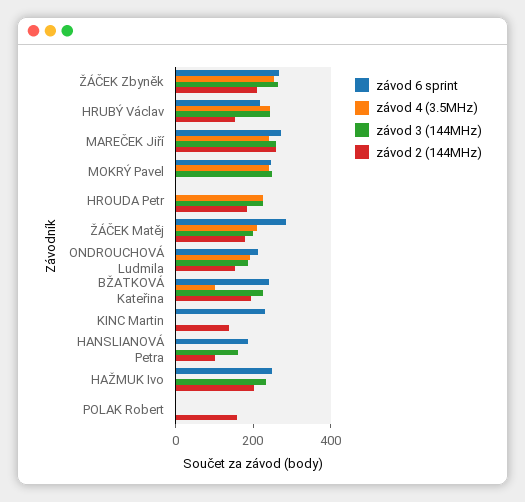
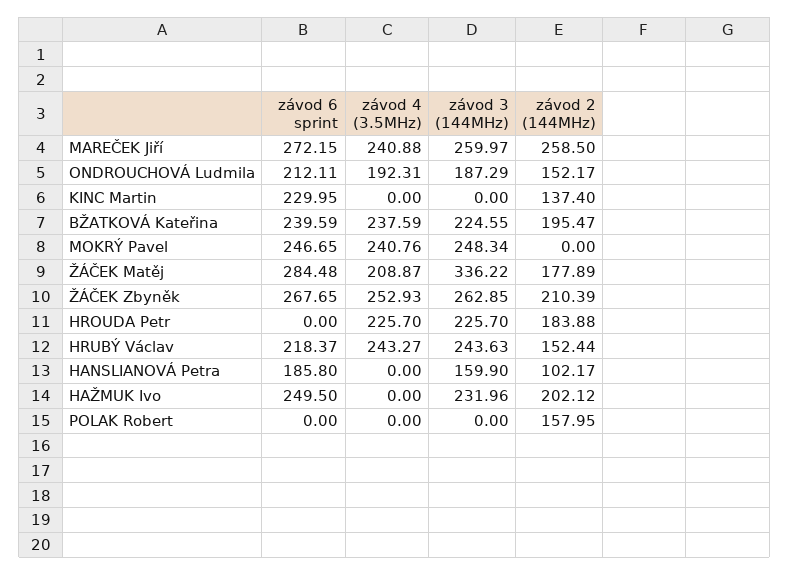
  {
    "závod 6 sprint": {
      "ŽÁČEK Zbyněk": 267.65,
      "HRUBÝ Václav": 218.37,
      "MAREČEK Jiří": 272.15,
      "MOKRÝ Pavel": 246.65,
      "HROUDA Petr": 0,
      "ŽÁČEK Matěj": 284.48,
      "ONDROUCHOVÁ Ludmila": 212.11,
      "BŽATKOVÁ Kateřina": 239.59,
      "KINC Martin": 229.95,
      "HANSLIANOVÁ Petra": 185.8,
      "HAŽMUK Ivo": 249.5,
      "POLAK Robert": 0
    },
    "závod 4 (3.5MHz)": {
      "ŽÁČEK Zbyněk": 252.93,
      "HRUBÝ Václav": 243.27,
      "MAREČEK Jiří": 240.88,
      "MOKRÝ Pavel": 240.76,
      "HROUDA Petr": 225.7,
      "ŽÁČEK Matěj": 208.87,
      "ONDROUCHOVÁ Ludmila": 192.31,
-     "BŽATKOVÁ Kateřina": 100,
+     "BŽATKOVÁ Kateřina": 237.59,
      "KINC Martin": 0,
      "HANSLIANOVÁ Petra": 0,
      "HAŽMUK Ivo": 0,
      "POLAK Robert": 0
    },
    "závod 3 (144MHz)": {
      "ŽÁČEK Zbyněk": 262.85,
      "HRUBÝ Václav": 243.63,
      "MAREČEK Jiří": 259.97,
      "MOKRÝ Pavel": 248.34,
      "HROUDA Petr": 225.7,
-     "ŽÁČEK Matěj": 200,
+     "ŽÁČEK Matěj": 336.22,
      "ONDROUCHOVÁ Ludmila": 187.29,
      "BŽATKOVÁ Kateřina": 224.55,
      "KINC Martin": 0,
      "HANSLIANOVÁ Petra": 159.9,
      "HAŽMUK Ivo": 231.96,
      "POLAK Robert": 0
    },
    "závod 2 (144MHz)": {
      "ŽÁČEK Zbyněk": 210.39,
      "HRUBÝ Václav": 152.44,
      "MAREČEK Jiří": 258.5,
      "MOKRÝ Pavel": 0,
      "HROUDA Petr": 183.88,
      "ŽÁČEK Matěj": 177.89,
      "ONDROUCHOVÁ Ludmila": 152.17,
      "BŽATKOVÁ Kateřina": 195.47,
      "KINC Martin": 137.4,
      "HANSLIANOVÁ Petra": 102.17,
      "HAŽMUK Ivo": 202.12,
      "POLAK Robert": 157.95
    }
  }

